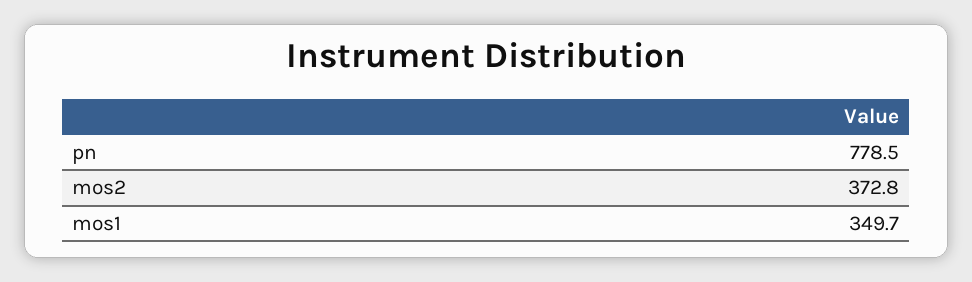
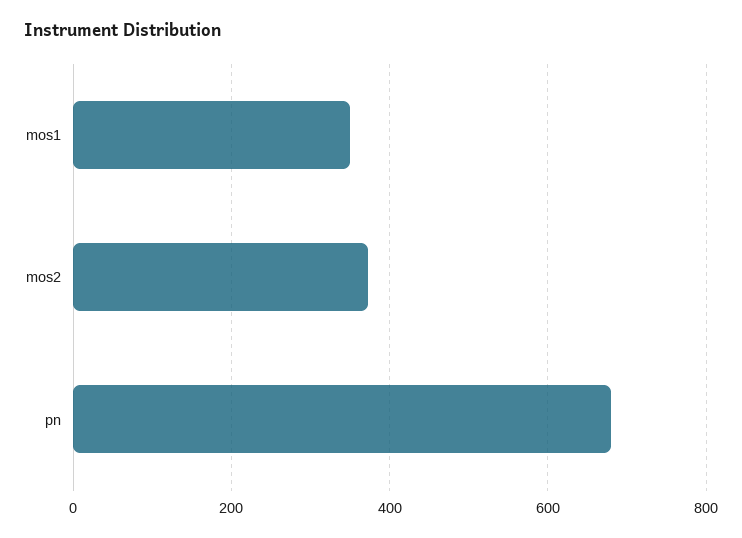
  {
-   "pn": 778.5,
+   "pn": 680,
    "mos2": 372.8,
    "mos1": 349.7
  }

